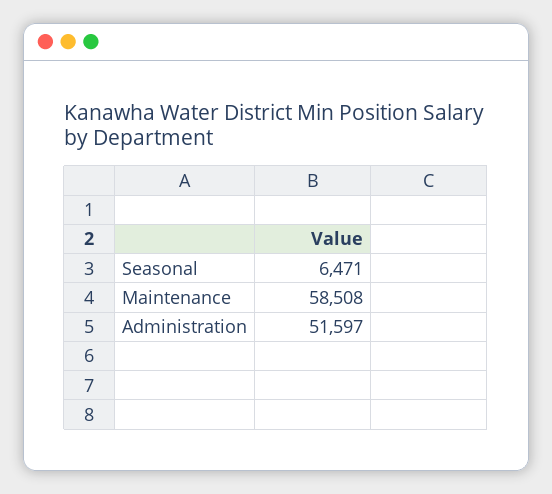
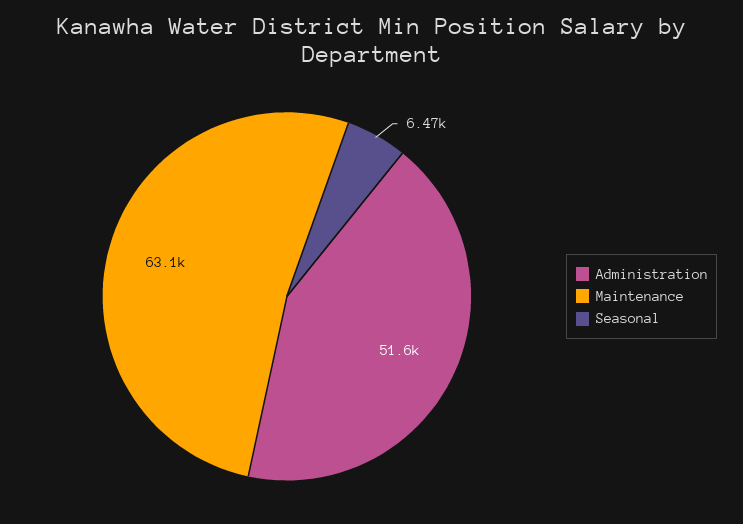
  {
    "Seasonal": 6471,
-   "Maintenance": 58508,
+   "Maintenance": 63100,
    "Administration": 51597
  }

